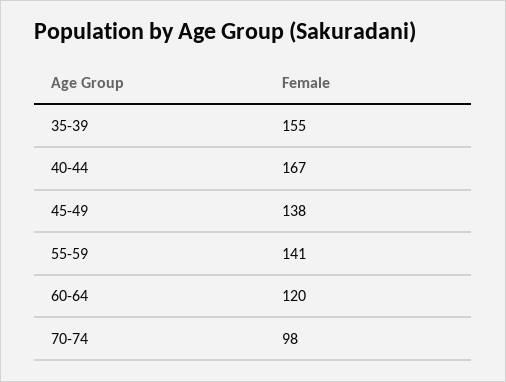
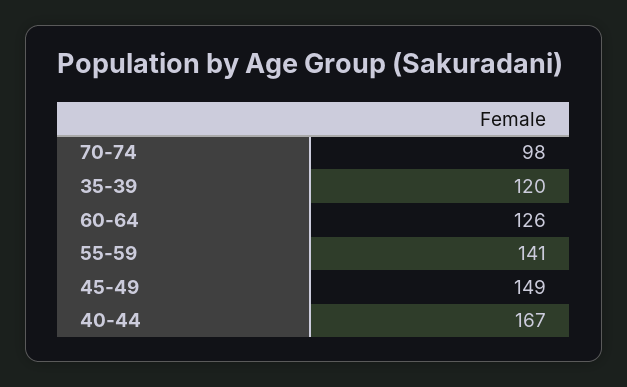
  {
-   "35-39": 155,
+   "35-39": 120,
    "40-44": 167,
-   "45-49": 138,
+   "45-49": 149,
    "55-59": 141,
-   "60-64": 120,
+   "60-64": 126,
    "70-74": 98
  }

